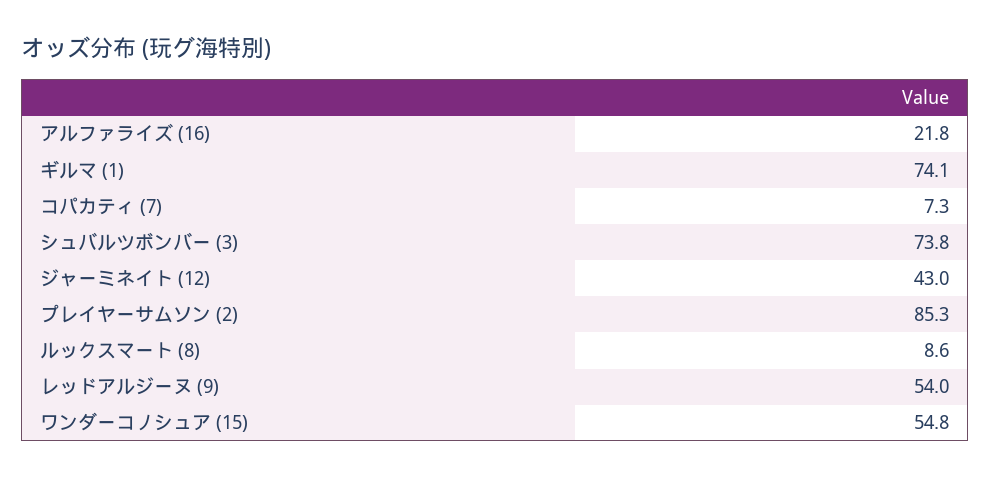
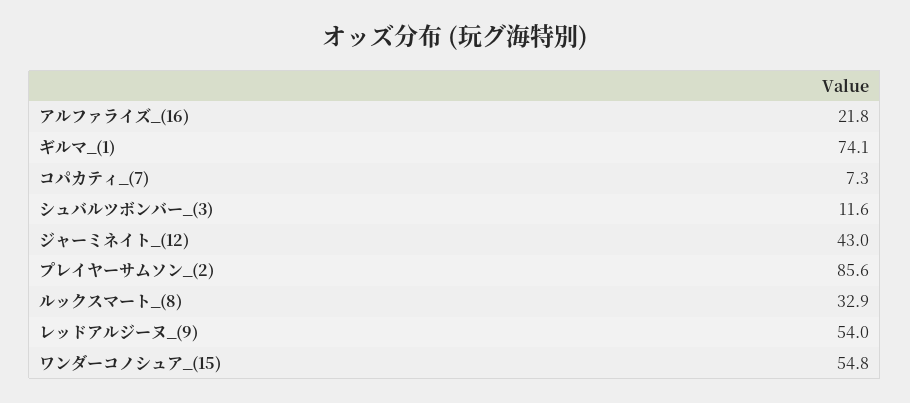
  {
    "アルファライズ (16)": 21.8,
    "ギルマ (1)": 74.1,
    "コパカティ (7)": 7.3,
-   "シュバルツボンバー (3)": 73.8,
+   "シュバルツボンバー (3)": 11.6,
    "ジャーミネイト (12)": 43,
-   "プレイヤーサムソン (2)": 85.3,
+   "プレイヤーサムソン (2)": 85.6,
-   "ルックスマート (8)": 8.6,
+   "ルックスマート (8)": 32.9,
    "レッドアルジーヌ (9)": 54,
    "ワンダーコノシュア (15)": 54.8
  }

